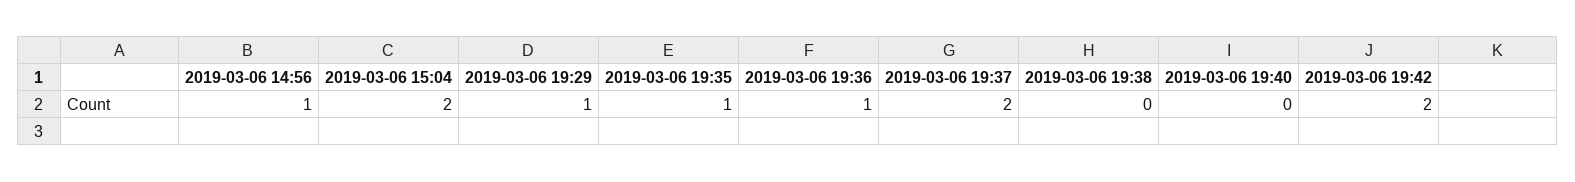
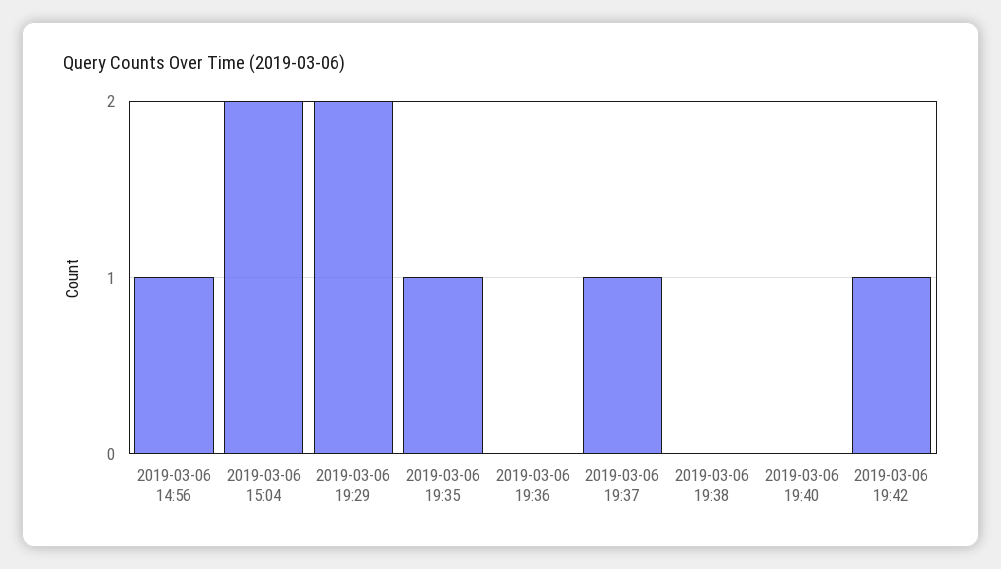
  {
    "2019-03-06 14:56": 1,
    "2019-03-06 15:04": 2,
-   "2019-03-06 19:29": 1,
+   "2019-03-06 19:29": 2,
    "2019-03-06 19:35": 1,
-   "2019-03-06 19:36": 1,
+   "2019-03-06 19:36": 0,
-   "2019-03-06 19:37": 2,
+   "2019-03-06 19:37": 1,
    "2019-03-06 19:38": 0,
    "2019-03-06 19:40": 0,
-   "2019-03-06 19:42": 2
+   "2019-03-06 19:42": 1
  }

